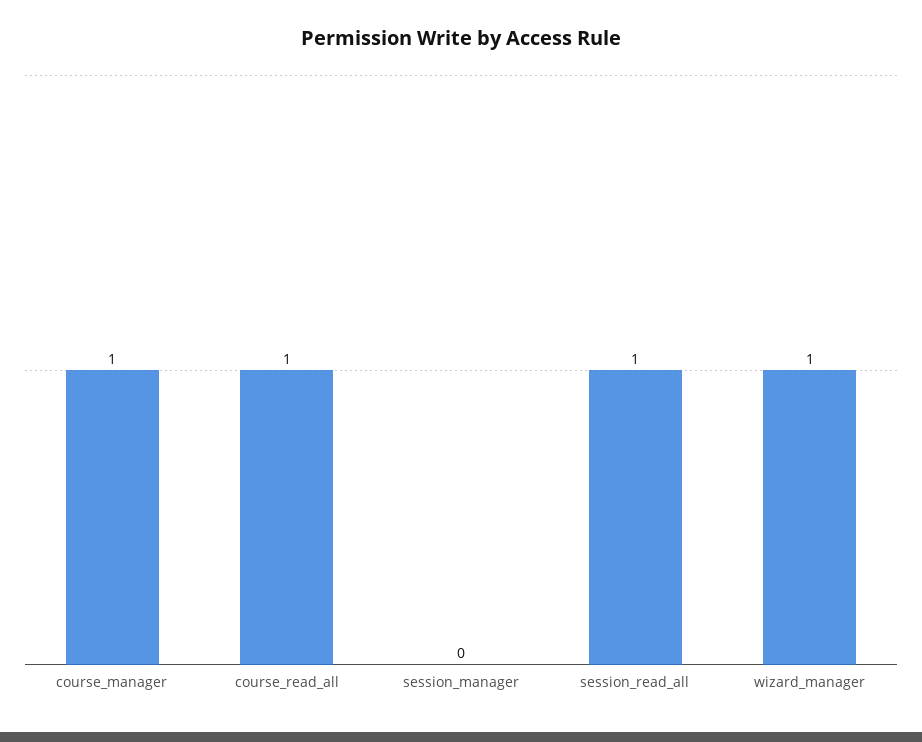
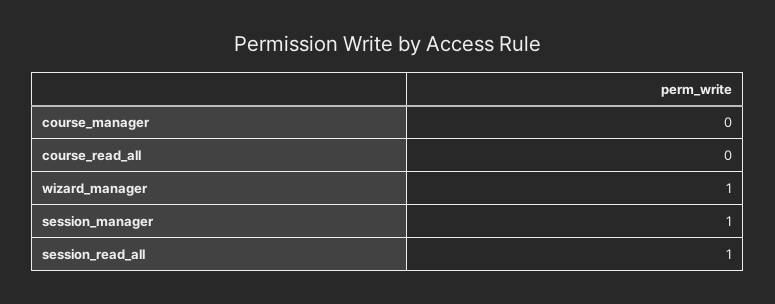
  {
-   "course_manager": 1,
+   "course_manager": 0,
-   "course_read_all": 1,
+   "course_read_all": 0,
-   "session_manager": 0,
+   "session_manager": 1,
    "session_read_all": 1,
    "wizard_manager": 1
  }

